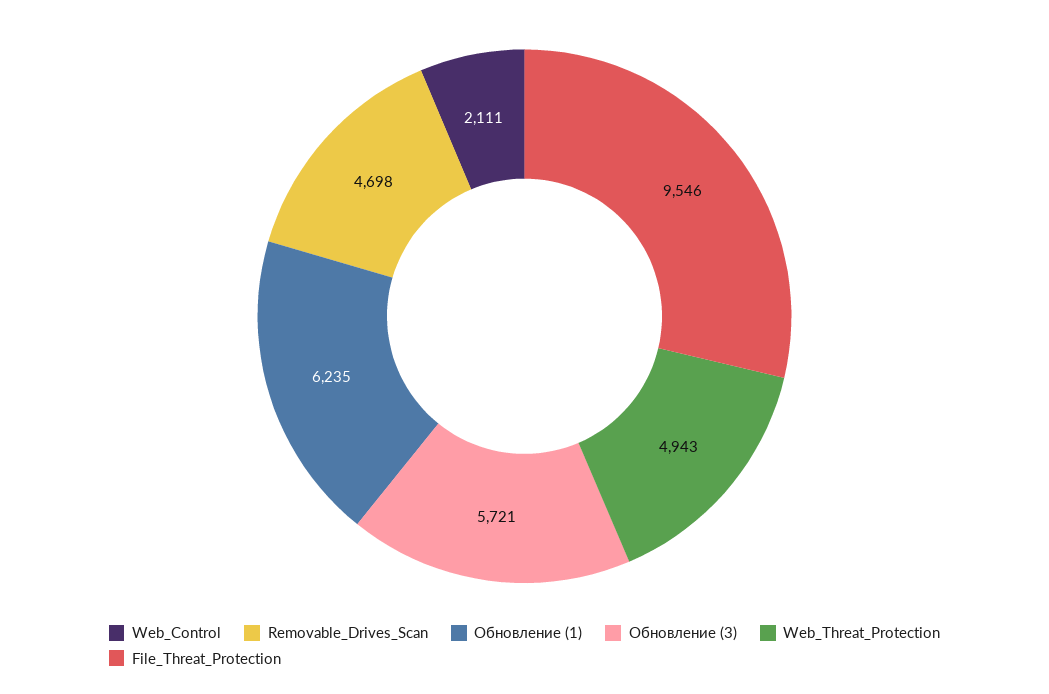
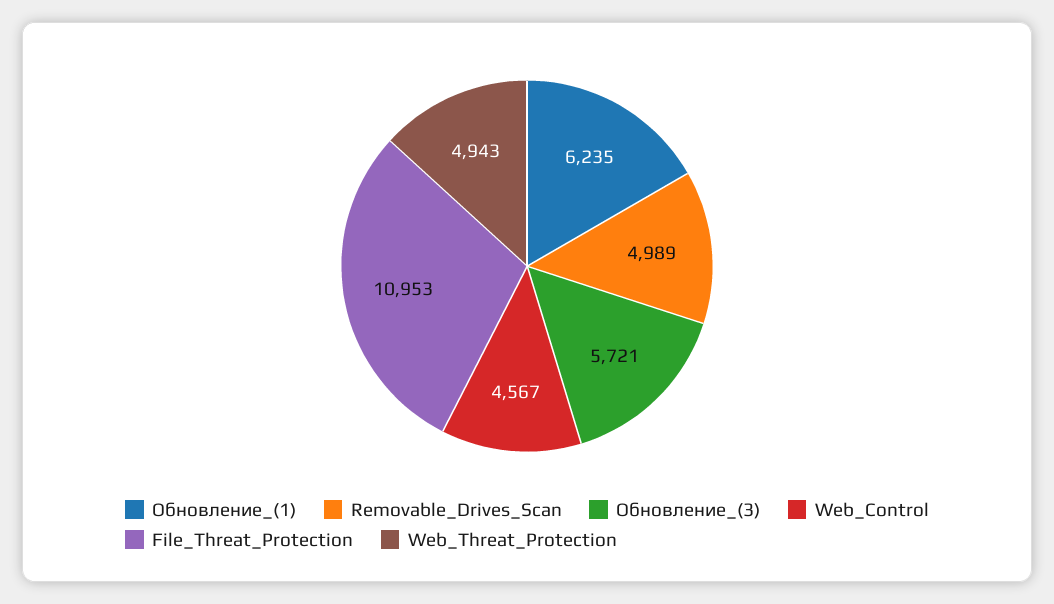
  {
-   "Web_Control": 2111,
+   "Web_Control": 4567,
-   "Removable_Drives_Scan": 4698,
+   "Removable_Drives_Scan": 4989,
    "Обновление (1)": 6235,
    "Обновление (3)": 5721,
    "Web_Threat_Protection": 4943,
-   "File_Threat_Protection": 9546
+   "File_Threat_Protection": 10953
  }

